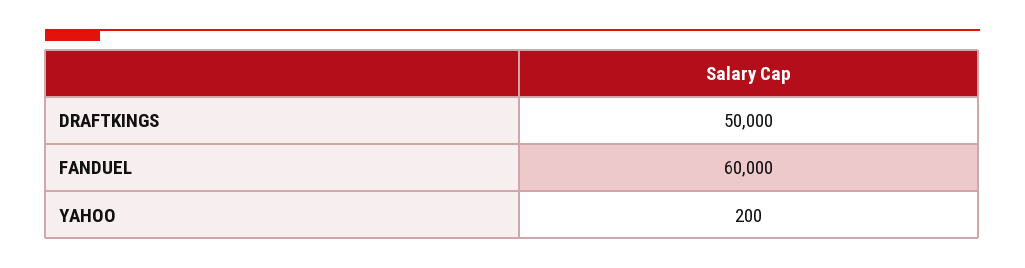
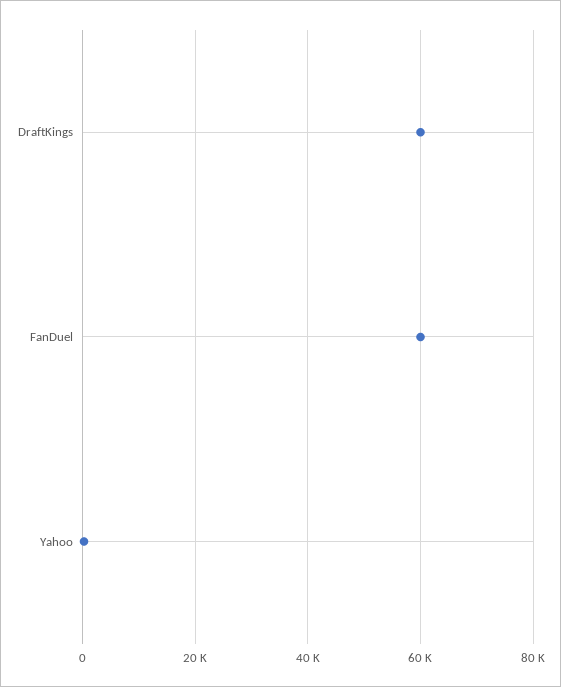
  {
-   "DRAFTKINGS": 50000,
+   "DRAFTKINGS": 60000,
    "FANDUEL": 60000,
    "YAHOO": 200
  }

